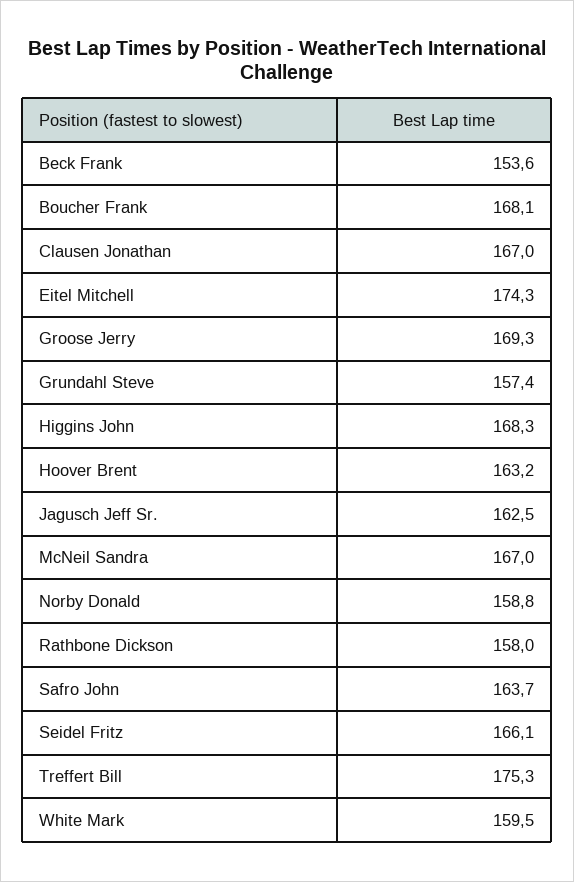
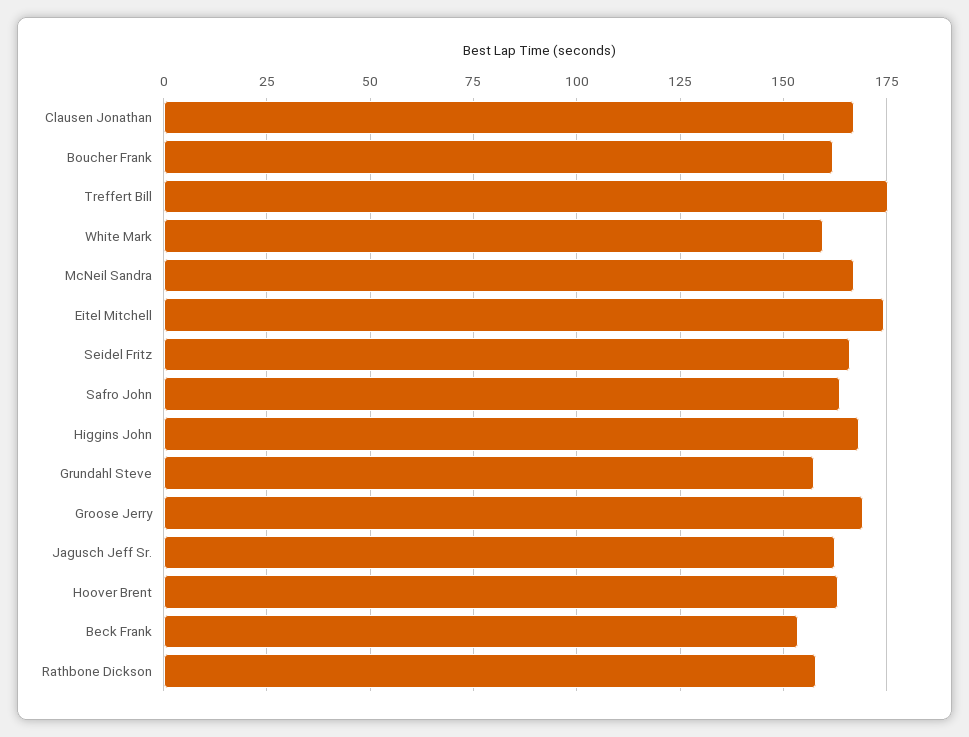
  {
    "Beck Frank": 153.6,
-   "Boucher Frank": 168.1,
+   "Boucher Frank": 162.5,
    "Clausen Jonathan": 167,
    "Eitel Mitchell": 174.3,
    "Groose Jerry": 169.3,
    "Grundahl Steve": 157.4,
    "Higgins John": 168.3,
    "Hoover Brent": 163.2,
    "Jagusch Jeff Sr.": 162.5,
    "McNeil Sandra": 167,
-   "Norby Donald": 158.8,
    "Rathbone Dickson": 158,
    "Safro John": 163.7,
    "Seidel Fritz": 166.1,
    "Treffert Bill": 175.3,
    "White Mark": 159.5
  }

